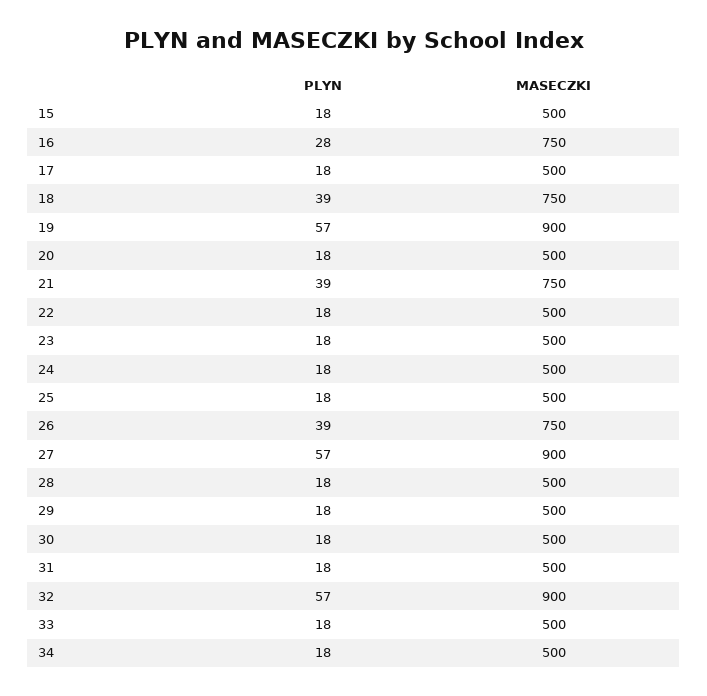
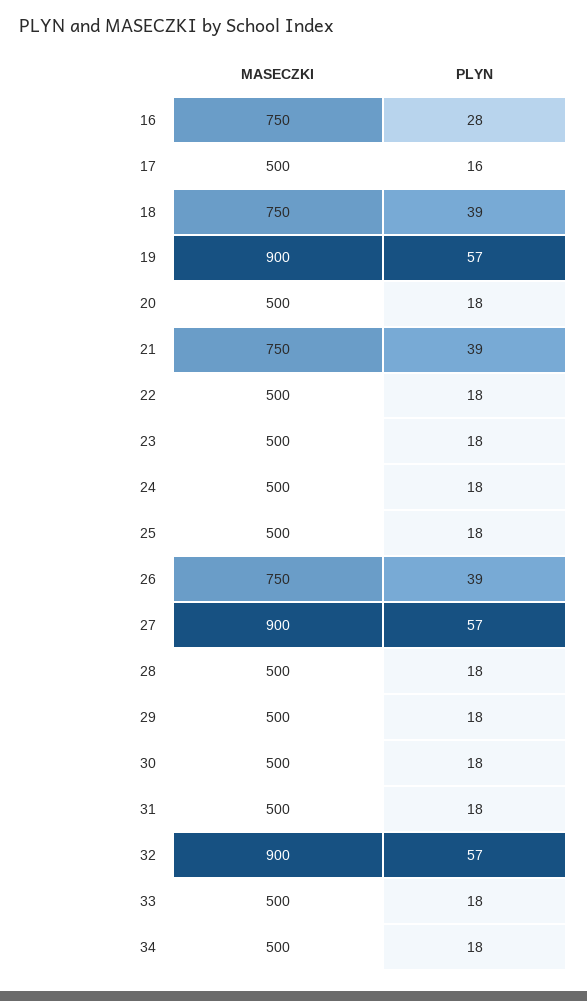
  {
    "PLYN": {
-     "15": 18,
      "16": 28,
-     "17": 18,
+     "17": 16,
      "18": 39,
      "19": 57,
      "20": 18,
      "21": 39,
      "22": 18,
      "23": 18,
      "24": 18,
      "25": 18,
      "26": 39,
      "27": 57,
      "28": 18,
      "29": 18,
      "30": 18,
      "31": 18,
      "32": 57,
      "33": 18,
      "34": 18
    },
    "MASECZKI": {
-     "15": 500,
      "16": 750,
      "17": 500,
      "18": 750,
      "19": 900,
      "20": 500,
      "21": 750,
      "22": 500,
      "23": 500,
      "24": 500,
      "25": 500,
      "26": 750,
      "27": 900,
      "28": 500,
      "29": 500,
      "30": 500,
      "31": 500,
      "32": 900,
      "33": 500,
      "34": 500
    }
  }

